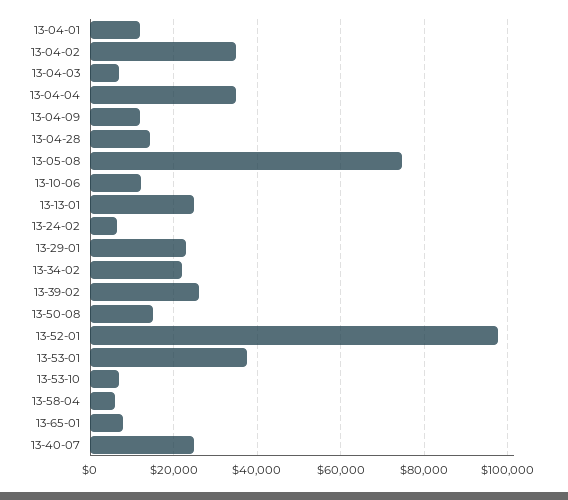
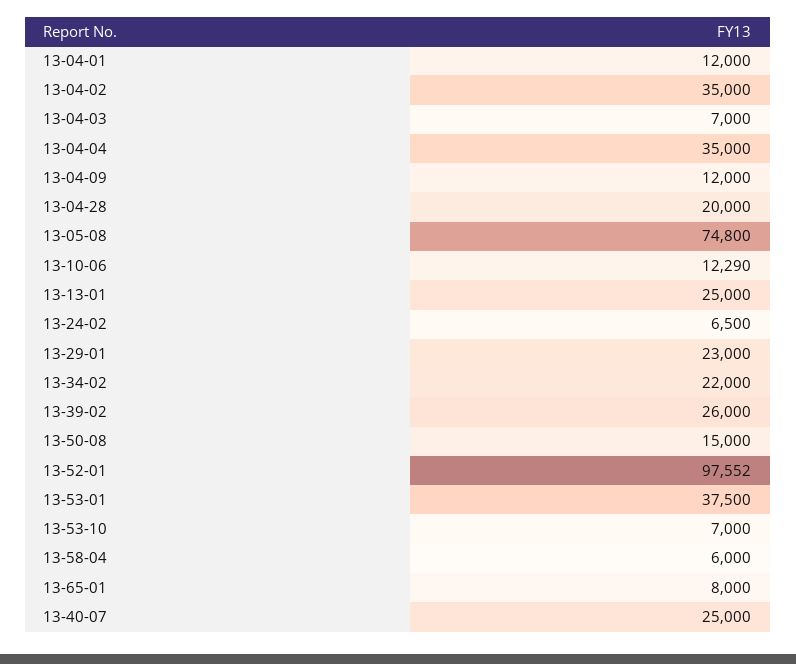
  {
    "13-04-01": 12000,
    "13-04-02": 35000,
    "13-04-03": 7000,
    "13-04-04": 35000,
    "13-04-09": 12000,
-   "13-04-28": 14000,
+   "13-04-28": 20000,
    "13-05-08": 74800,
    "13-10-06": 12290,
    "13-13-01": 25000,
    "13-24-02": 6500,
    "13-29-01": 23000,
    "13-34-02": 22000,
    "13-39-02": 26000,
    "13-50-08": 15000,
    "13-52-01": 97552,
    "13-53-01": 37500,
    "13-53-10": 7000,
    "13-58-04": 6000,
    "13-65-01": 8000,
    "13-40-07": 25000
  }

